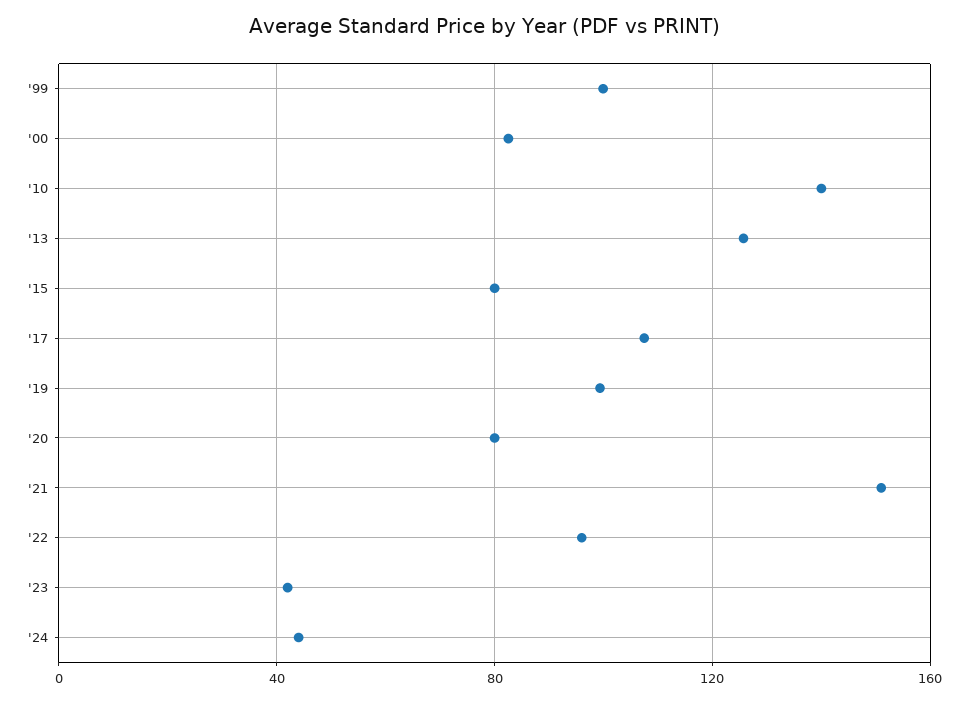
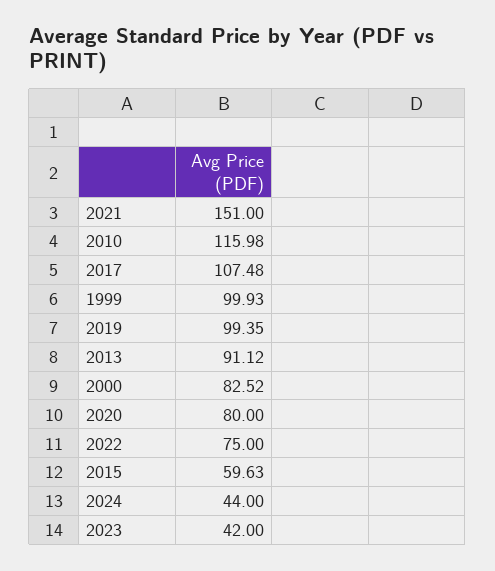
  {
    "'99": 99.93,
    "'00": 82.52,
-   "'10": 140,
+   "'10": 115.98,
-   "'13": 125,
+   "'13": 91.12,
-   "'15": 80,
+   "'15": 59.63,
    "'17": 107.48,
    "'19": 99.35,
    "'20": 80,
    "'21": 151,
-   "'22": 95,
+   "'22": 75,
    "'23": 42,
    "'24": 44
  }

